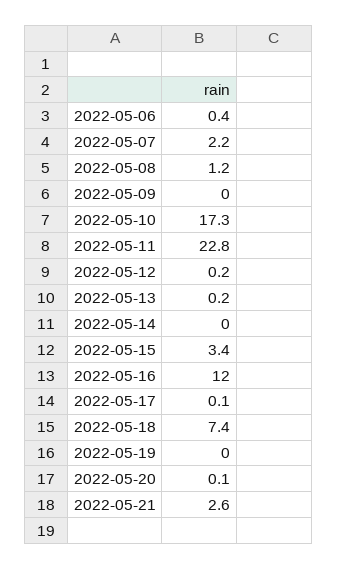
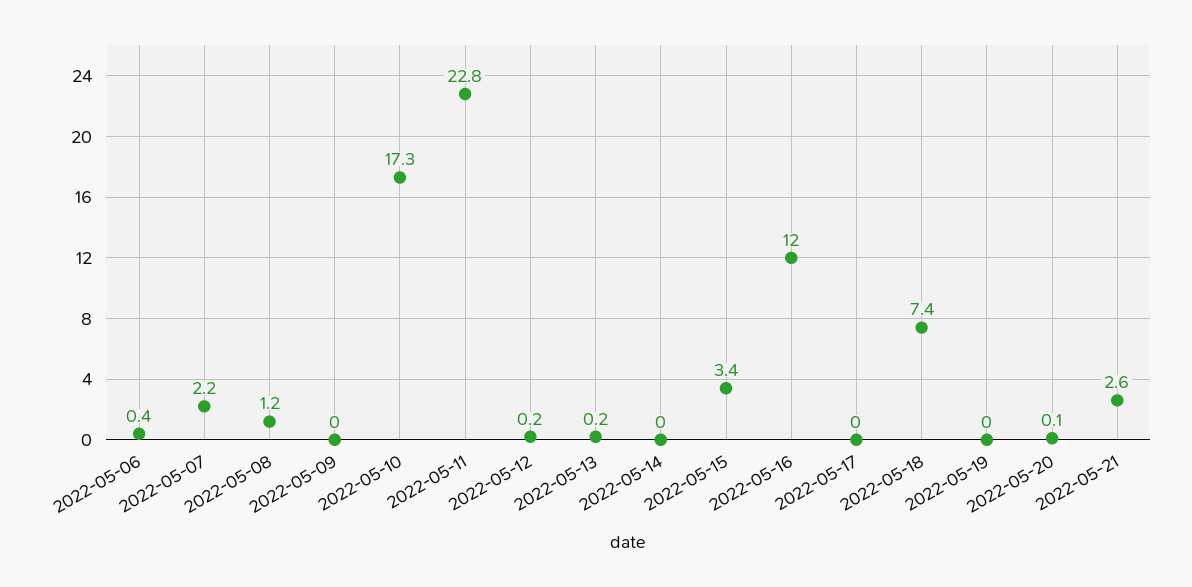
  {
    "2022-05-06": 0.4,
    "2022-05-07": 2.2,
    "2022-05-08": 1.2,
    "2022-05-09": 0,
    "2022-05-10": 17.3,
    "2022-05-11": 22.8,
    "2022-05-12": 0.2,
    "2022-05-13": 0.2,
    "2022-05-14": 0,
    "2022-05-15": 3.4,
    "2022-05-16": 12,
-   "2022-05-17": 0.1,
+   "2022-05-17": 0,
    "2022-05-18": 7.4,
    "2022-05-19": 0,
    "2022-05-20": 0.1,
    "2022-05-21": 2.6
  }

